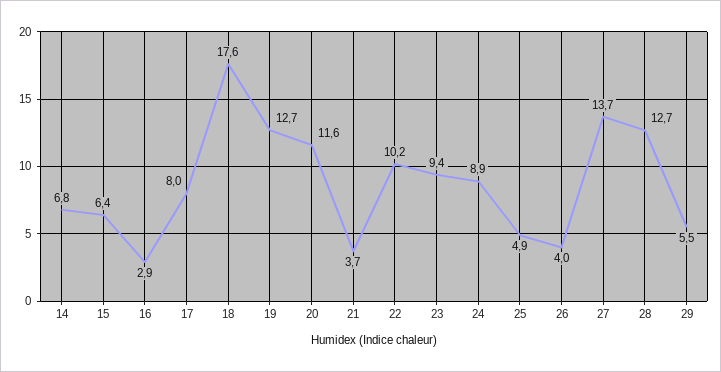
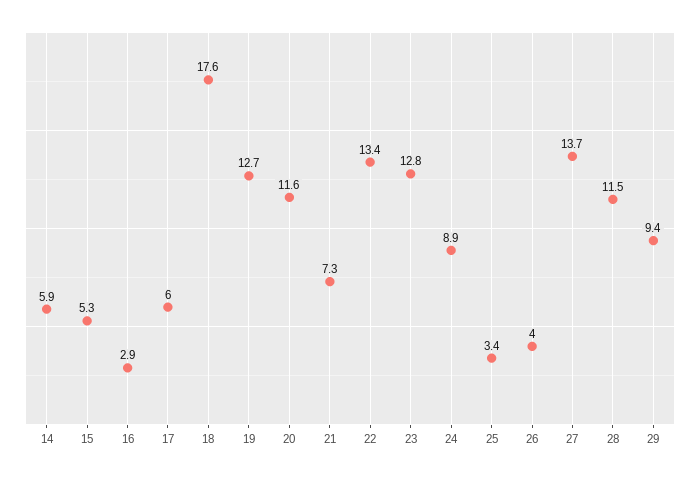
  {
-   "14": 6.8,
+   "14": 5.9,
-   "15": 6.4,
+   "15": 5.3,
    "16": 2.9,
-   "17": 8,
+   "17": 6,
    "18": 17.6,
    "19": 12.7,
    "20": 11.6,
-   "21": 3.7,
+   "21": 7.3,
-   "22": 10.2,
+   "22": 13.4,
-   "23": 9.4,
+   "23": 12.8,
    "24": 8.9,
-   "25": 4.9,
+   "25": 3.4,
    "26": 4,
    "27": 13.7,
-   "28": 12.7,
+   "28": 11.5,
-   "29": 5.5
+   "29": 9.4
  }

